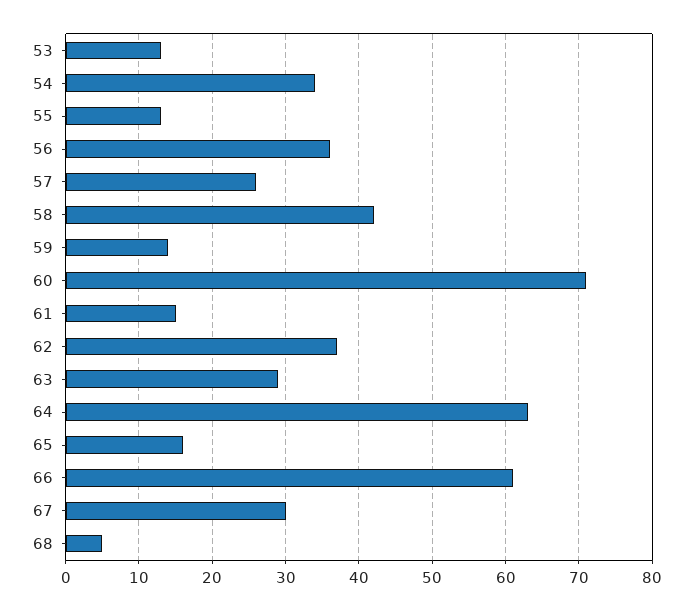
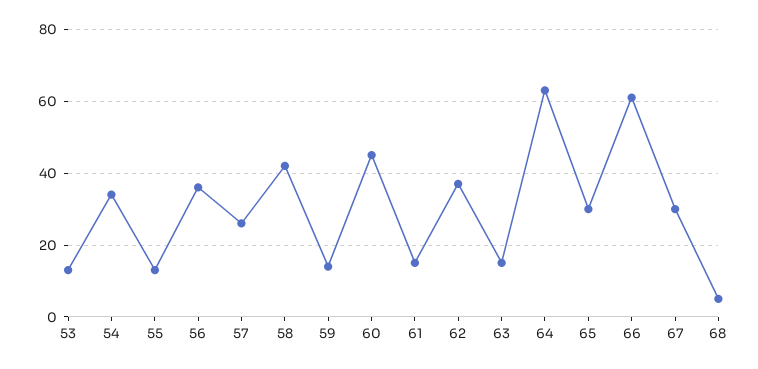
  {
    "53": 13,
    "54": 34,
    "55": 13,
    "56": 36,
    "57": 26,
    "58": 42,
    "59": 14,
-   "60": 71,
+   "60": 45,
    "61": 15,
    "62": 37,
-   "63": 29,
+   "63": 15,
    "64": 63,
-   "65": 16,
+   "65": 30,
    "66": 61,
    "67": 30,
    "68": 5
  }

